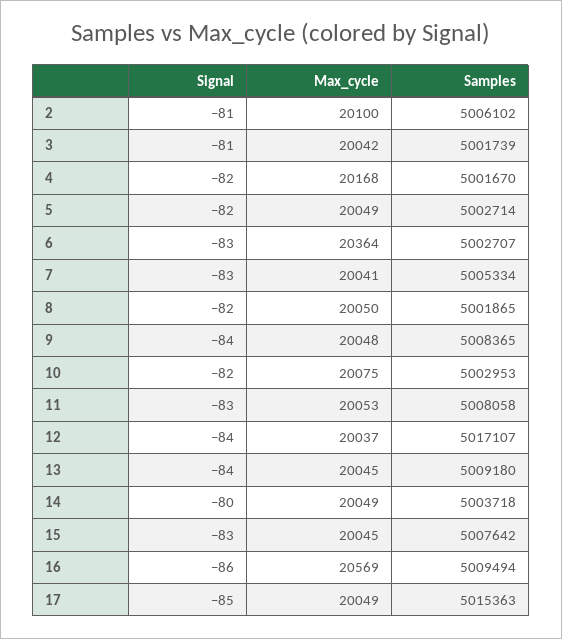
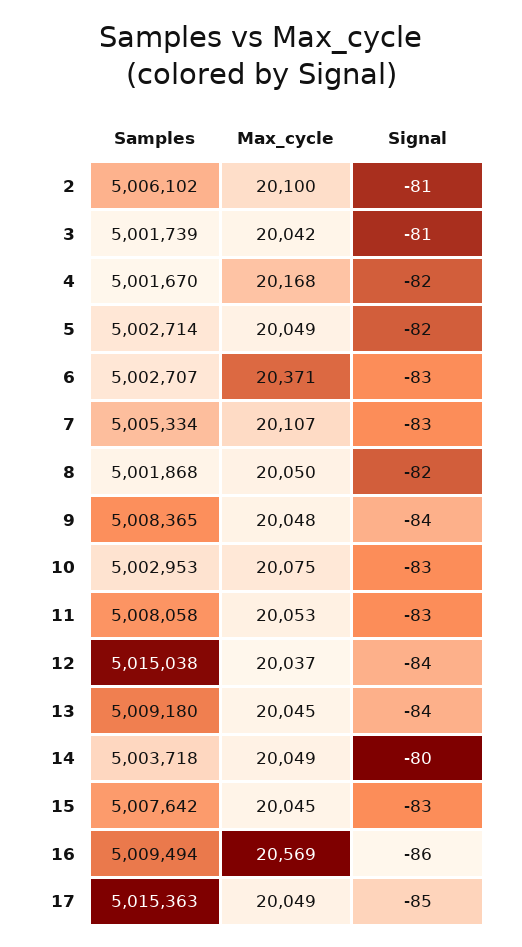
  {
    "Signal": {
      "2": -81,
      "3": -81,
      "4": -82,
      "5": -82,
      "6": -83,
      "7": -83,
      "8": -82,
      "9": -84,
-     "10": -82,
+     "10": -83,
      "11": -83,
      "12": -84,
      "13": -84,
      "14": -80,
      "15": -83,
      "16": -86,
      "17": -85
    },
    "Max_cycle": {
      "2": 20100,
      "3": 20042,
      "4": 20168,
      "5": 20049,
-     "6": 20364,
+     "6": 20371,
-     "7": 20041,
+     "7": 20107,
      "8": 20050,
      "9": 20048,
      "10": 20075,
      "11": 20053,
      "12": 20037,
      "13": 20045,
      "14": 20049,
      "15": 20045,
      "16": 20569,
      "17": 20049
    },
    "Samples": {
      "2": 5006102,
      "3": 5001739,
      "4": 5001670,
      "5": 5002714,
      "6": 5002707,
      "7": 5005334,
-     "8": 5001865,
+     "8": 5001868,
      "9": 5008365,
      "10": 5002953,
      "11": 5008058,
-     "12": 5017107,
+     "12": 5015038,
      "13": 5009180,
      "14": 5003718,
      "15": 5007642,
      "16": 5009494,
      "17": 5015363
    }
  }

